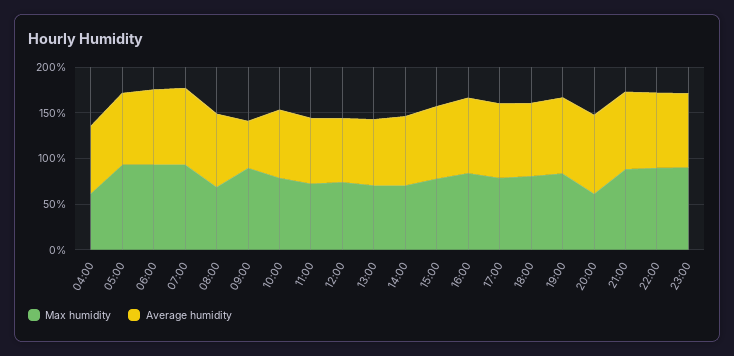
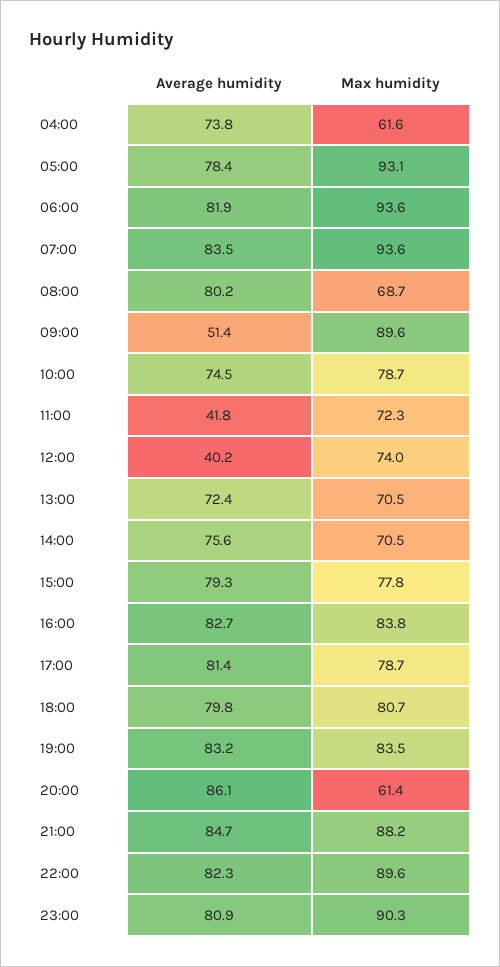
  {
    "Max humidity": {
      "04:00": 61.6,
      "05:00": 93.1,
      "06:00": 93.6,
      "07:00": 93.6,
      "08:00": 68.7,
      "09:00": 89.6,
      "10:00": 78.7,
      "11:00": 72.3,
      "12:00": 74,
      "13:00": 70.5,
      "14:00": 70.5,
      "15:00": 77.8,
      "16:00": 83.8,
      "17:00": 78.7,
      "18:00": 80.7,
      "19:00": 83.5,
      "20:00": 61.4,
      "21:00": 88.2,
      "22:00": 89.6,
      "23:00": 90.3
    },
    "Average humidity": {
      "04:00": 73.8,
      "05:00": 78.4,
      "06:00": 81.9,
      "07:00": 83.5,
      "08:00": 80.2,
      "09:00": 51.4,
      "10:00": 74.5,
-     "11:00": 70,
+     "11:00": 41.8,
-     "12:00": 70,
+     "12:00": 40.2,
      "13:00": 72.4,
      "14:00": 75.6,
      "15:00": 79.3,
      "16:00": 82.7,
      "17:00": 81.4,
      "18:00": 79.8,
      "19:00": 83.2,
      "20:00": 86.1,
      "21:00": 84.7,
      "22:00": 82.3,
      "23:00": 80.9
    }
  }

